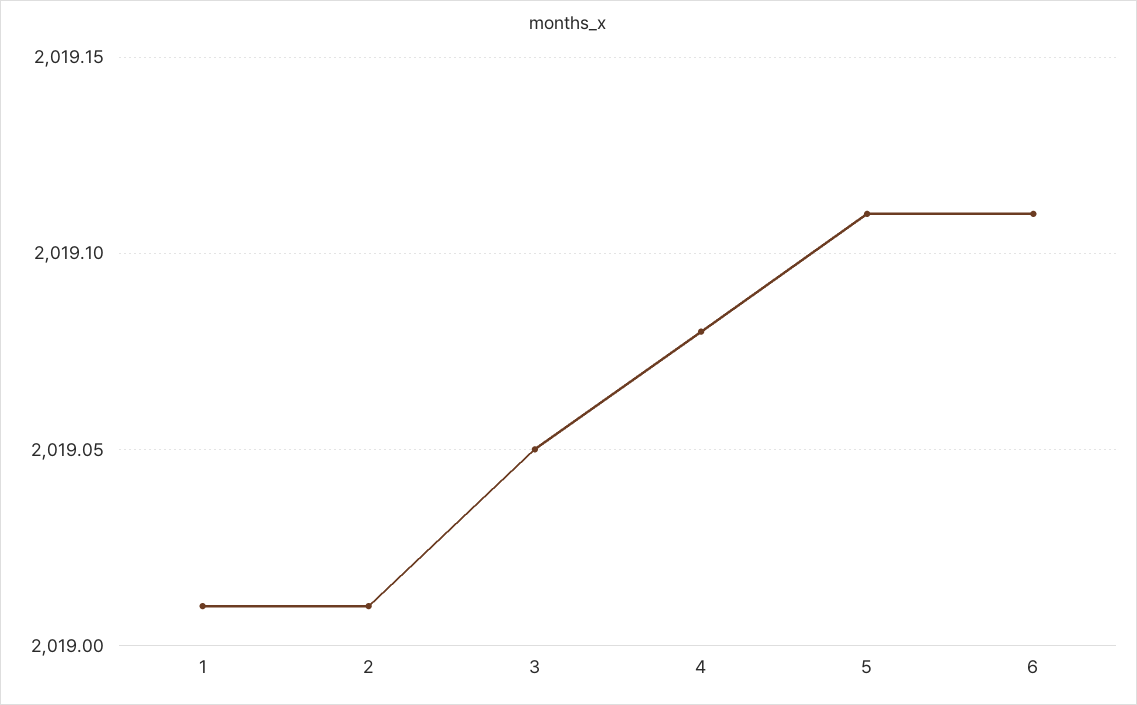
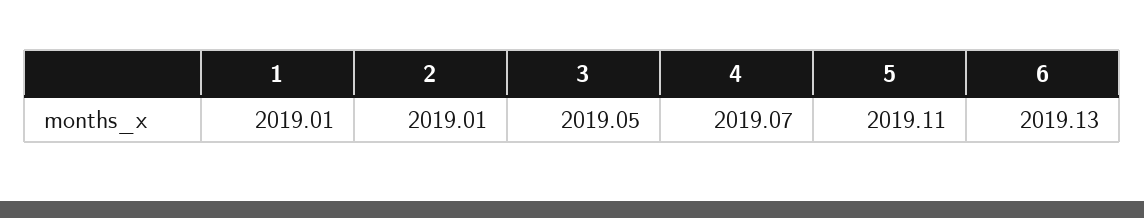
  {
    "1": 2019.01,
    "2": 2019.01,
    "3": 2019.05,
-   "4": 2019.08,
+   "4": 2019.07,
    "5": 2019.11,
-   "6": 2019.11
+   "6": 2019.13
  }

